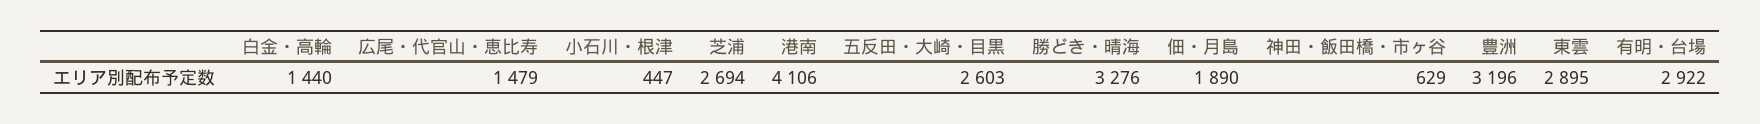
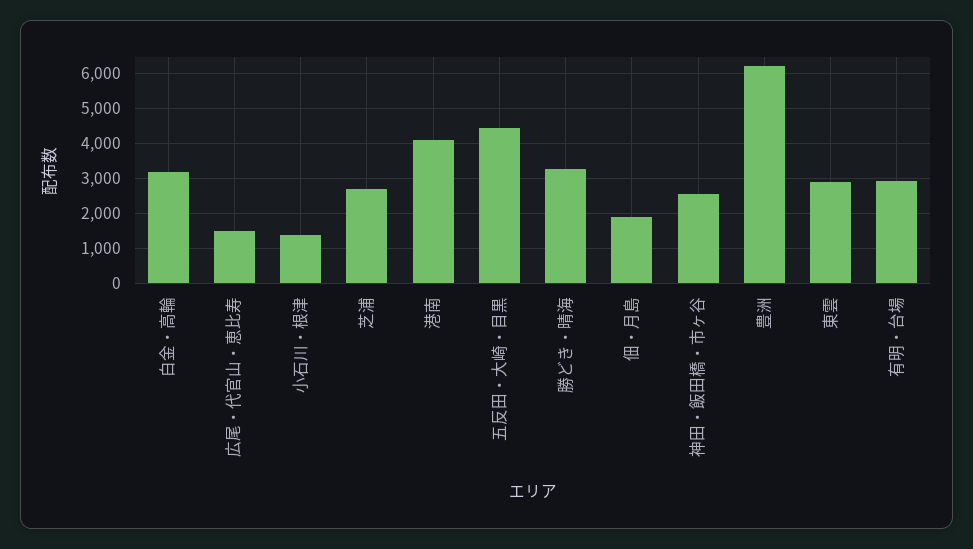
  {
-   "白金・高輪": 1440,
+   "白金・高輪": 3200,
    "広尾・代官山・恵比寿": 1479,
-   "小石川・根津": 447,
+   "小石川・根津": 1400,
    "芝浦": 2694,
    "港南": 4106,
-   "五反田・大崎・目黒": 2603,
+   "五反田・大崎・目黒": 4400,
    "勝どき・晴海": 3276,
    "佃・月島": 1890,
-   "神田・飯田橋・市ヶ谷": 629,
+   "神田・飯田橋・市ヶ谷": 2600,
-   "豊洲": 3196,
+   "豊洲": 6200,
    "東雲": 2895,
    "有明・台場": 2922
  }

